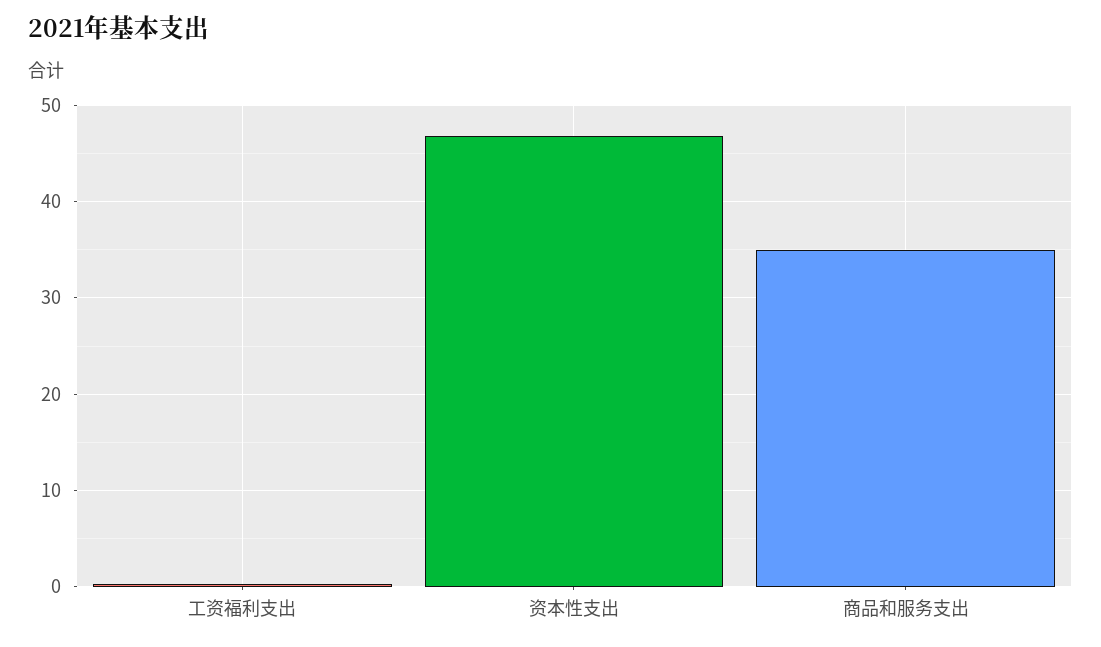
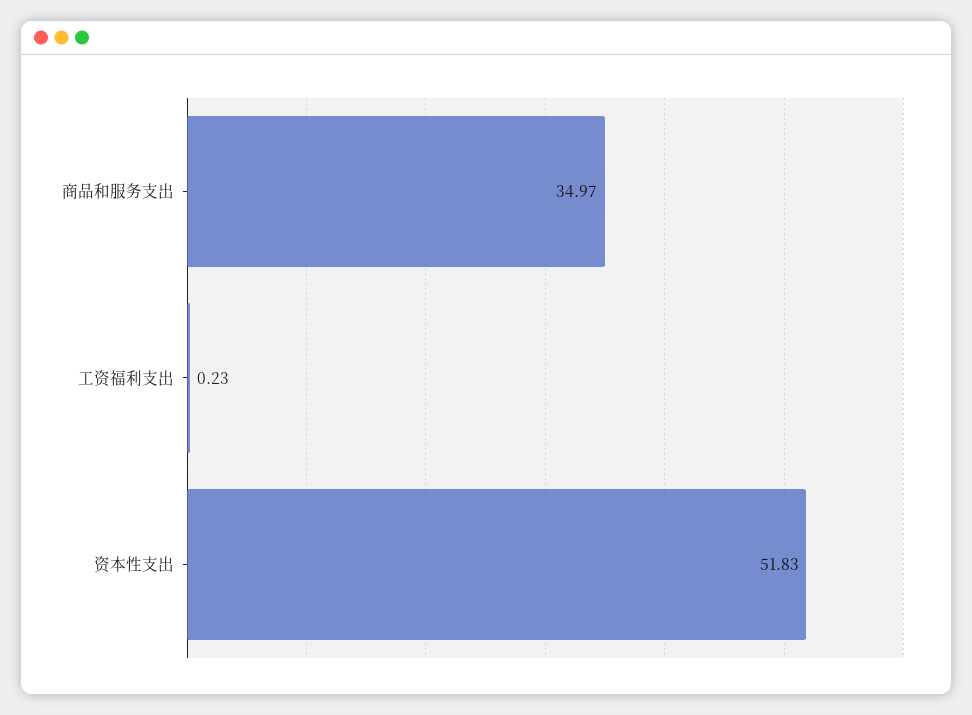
  {
    "工资福利支出": 0.23,
-   "资本性支出": 47,
+   "资本性支出": 51.83,
    "商品和服务支出": 34.97
  }

